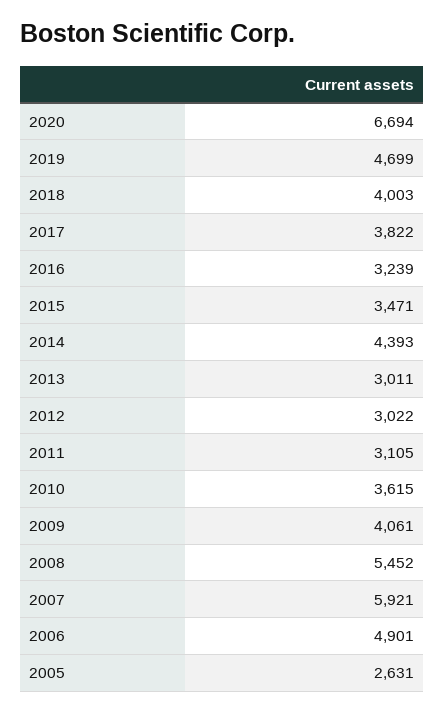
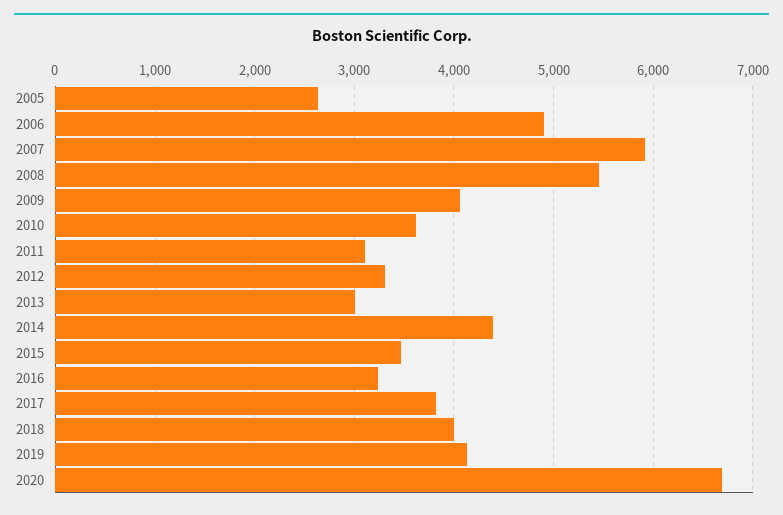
  {
    "2020": 6694,
-   "2019": 4699,
+   "2019": 4100,
    "2018": 4003,
    "2017": 3822,
    "2016": 3239,
    "2015": 3471,
    "2014": 4393,
    "2013": 3011,
-   "2012": 3022,
+   "2012": 3300,
    "2011": 3105,
    "2010": 3615,
    "2009": 4061,
    "2008": 5452,
    "2007": 5921,
    "2006": 4901,
    "2005": 2631
  }

